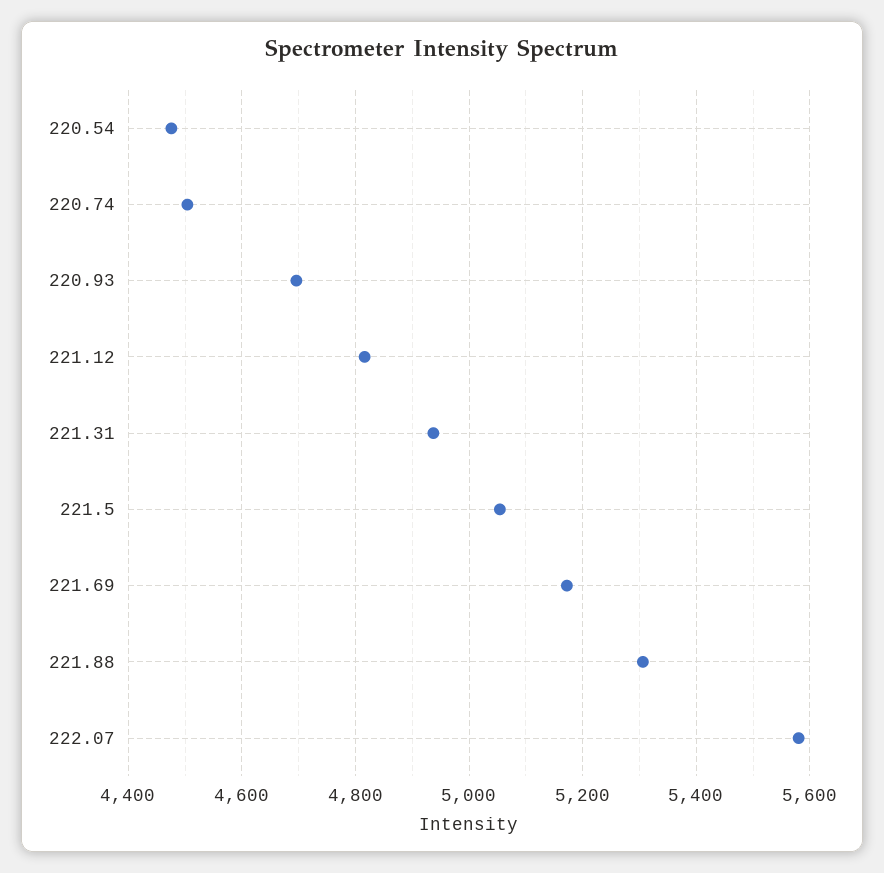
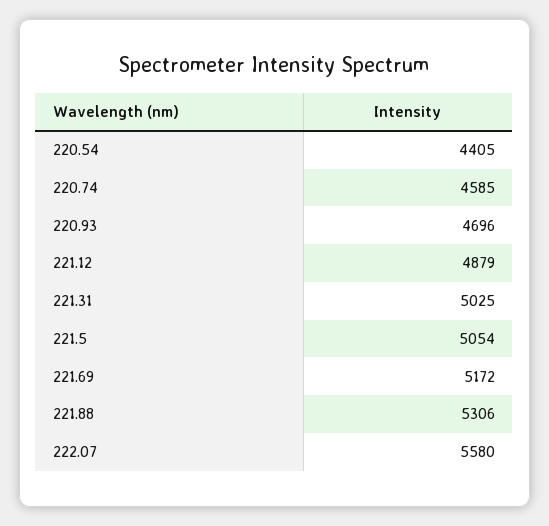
  {
-   "220.54": 4480,
+   "220.54": 4405,
-   "220.74": 4500,
+   "220.74": 4585,
    "220.93": 4696,
-   "221.12": 4820,
+   "221.12": 4879,
-   "221.31": 4940,
+   "221.31": 5025,
    "221.5": 5054,
    "221.69": 5172,
    "221.88": 5306,
    "222.07": 5580
  }

